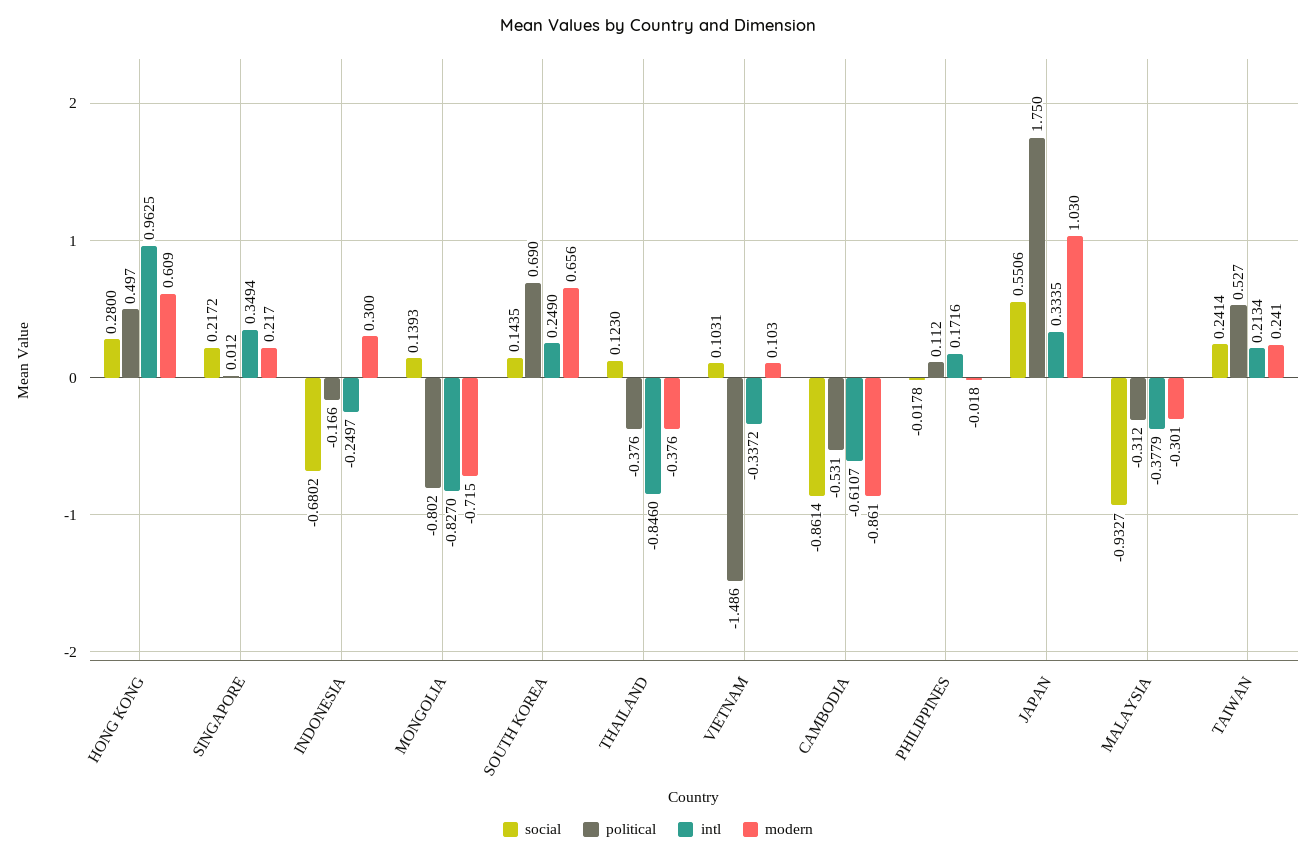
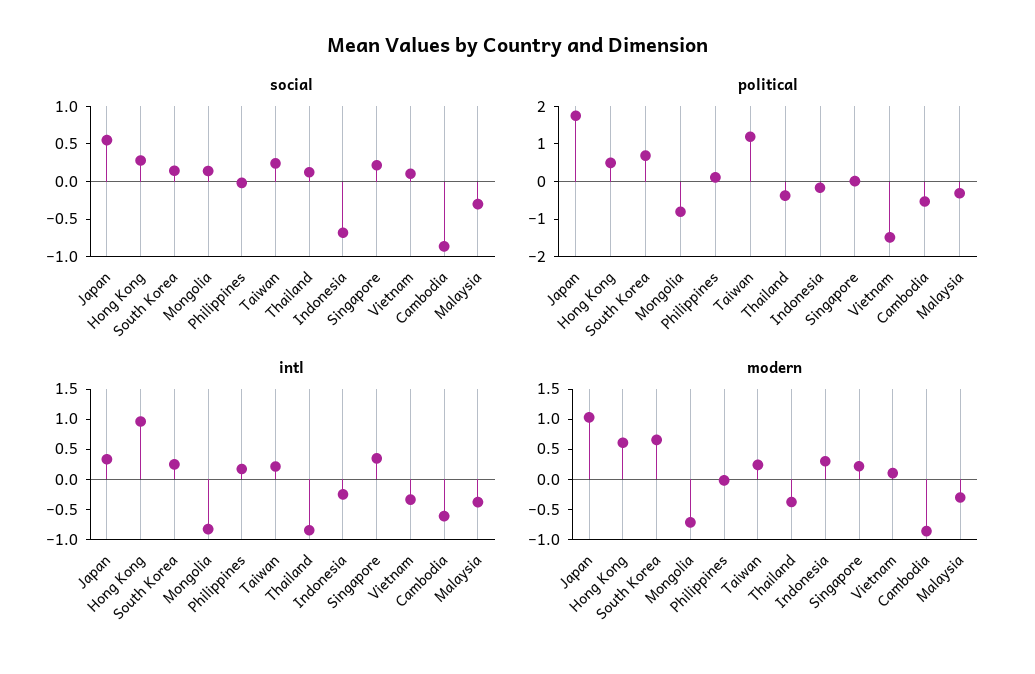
  {
    "social": {
      "HONG KONG": 0.28,
      "SINGAPORE": 0.2172,
      "INDONESIA": -0.6802,
      "MONGOLIA": 0.1393,
      "SOUTH KOREA": 0.1435,
      "THAILAND": 0.123,
      "VIETNAM": 0.1031,
      "CAMBODIA": -0.8614,
      "PHILIPPINES": -0.0178,
      "JAPAN": 0.5506,
-     "MALAYSIA": -0.9327,
+     "MALAYSIA": -0.25,
      "TAIWAN": 0.2414
    },
    "political": {
      "HONG KONG": 0.497,
      "SINGAPORE": 0.012,
      "INDONESIA": -0.166,
      "MONGOLIA": -0.802,
      "SOUTH KOREA": 0.69,
      "THAILAND": -0.376,
      "VIETNAM": -1.486,
      "CAMBODIA": -0.531,
      "PHILIPPINES": 0.112,
      "JAPAN": 1.75,
      "MALAYSIA": -0.312,
-     "TAIWAN": 0.527
+     "TAIWAN": 1.25
    },
    "intl": {
      "HONG KONG": 0.9625,
      "SINGAPORE": 0.3494,
      "INDONESIA": -0.2497,
      "MONGOLIA": -0.827,
      "SOUTH KOREA": 0.249,
      "THAILAND": -0.846,
      "VIETNAM": -0.3372,
      "CAMBODIA": -0.6107,
      "PHILIPPINES": 0.1716,
      "JAPAN": 0.3335,
      "MALAYSIA": -0.3779,
      "TAIWAN": 0.2134
    },
    "modern": {
      "HONG KONG": 0.609,
      "SINGAPORE": 0.217,
      "INDONESIA": 0.3,
      "MONGOLIA": -0.715,
      "SOUTH KOREA": 0.656,
      "THAILAND": -0.376,
      "VIETNAM": 0.103,
      "CAMBODIA": -0.861,
      "PHILIPPINES": -0.018,
      "JAPAN": 1.03,
      "MALAYSIA": -0.301,
      "TAIWAN": 0.241
    }
  }

